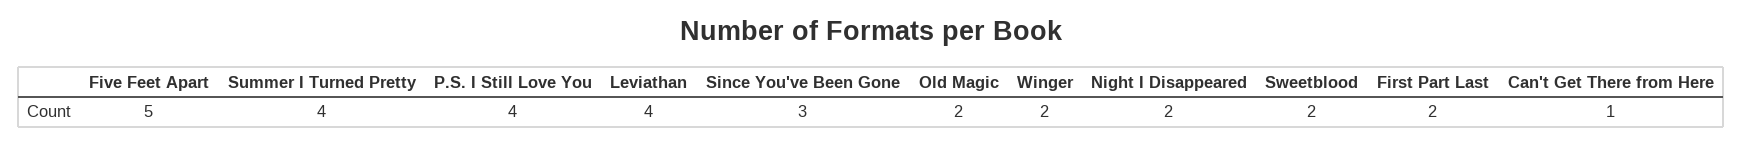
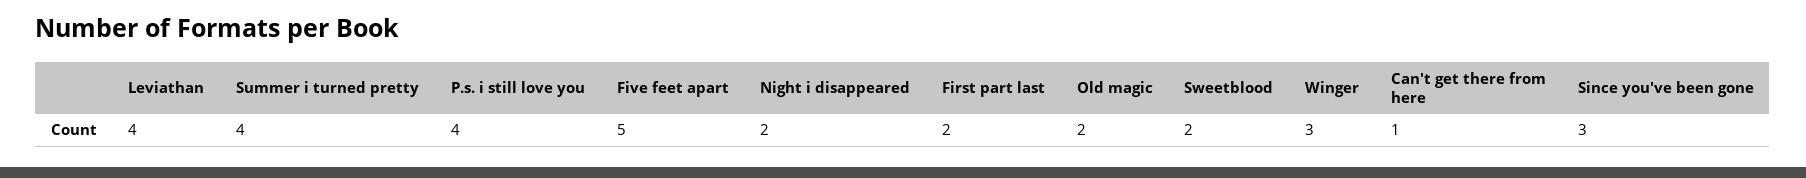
  {
    "Five Feet Apart": 5,
    "Summer I Turned Pretty": 4,
    "P.S. I Still Love You": 4,
    "Leviathan": 4,
    "Since You've Been Gone": 3,
    "Old Magic": 2,
-   "Winger": 2,
+   "Winger": 3,
    "Night I Disappeared": 2,
    "Sweetblood": 2,
    "First Part Last": 2,
    "Can't Get There from Here": 1
  }

